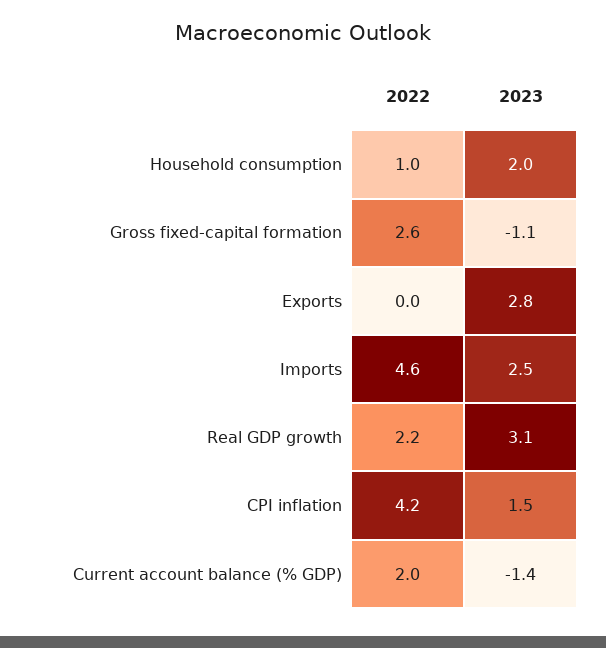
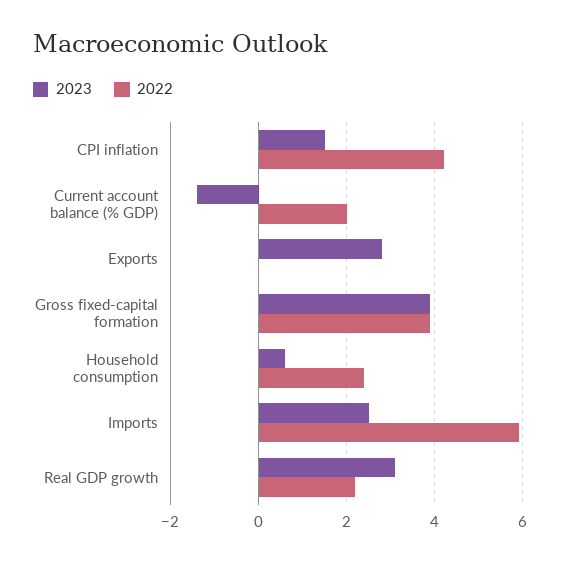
  {
    "2022": {
-     "Household consumption": 1,
+     "Household consumption": 2.5,
-     "Gross fixed-capital formation": 2.6,
+     "Gross fixed-capital formation": 4,
      "Exports": 0,
-     "Imports": 4.6,
+     "Imports": 6,
      "Real GDP growth": 2.2,
      "CPI inflation": 4.2,
      "Current account balance (% GDP)": 2
    },
    "2023": {
-     "Household consumption": 2,
+     "Household consumption": 0.5,
-     "Gross fixed-capital formation": -1.1,
+     "Gross fixed-capital formation": 4,
      "Exports": 2.8,
      "Imports": 2.5,
      "Real GDP growth": 3.1,
      "CPI inflation": 1.5,
      "Current account balance (% GDP)": -1.4
    }
  }

